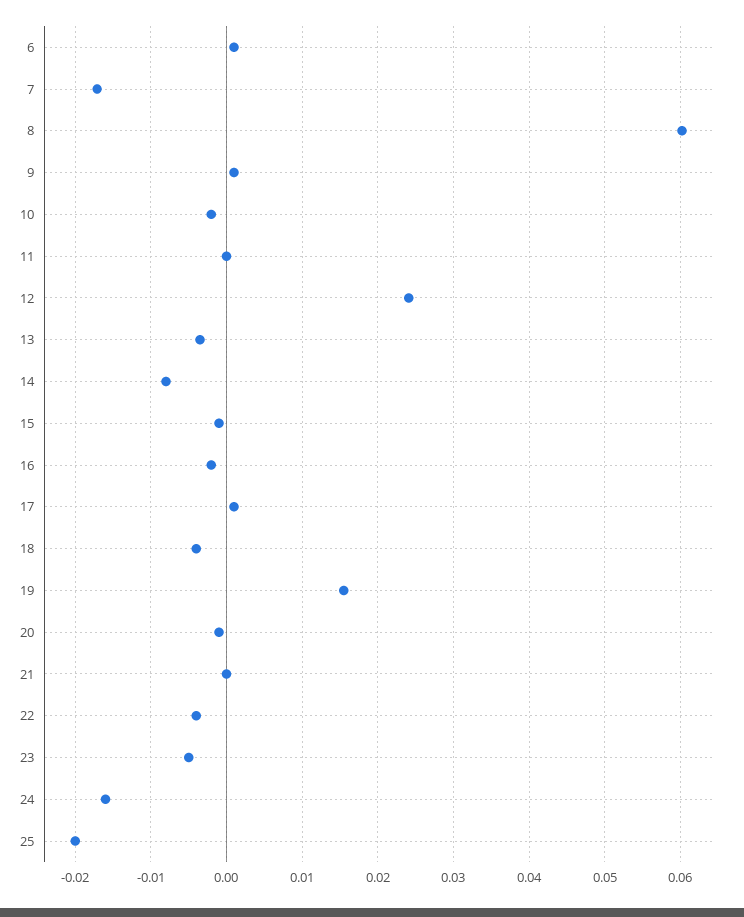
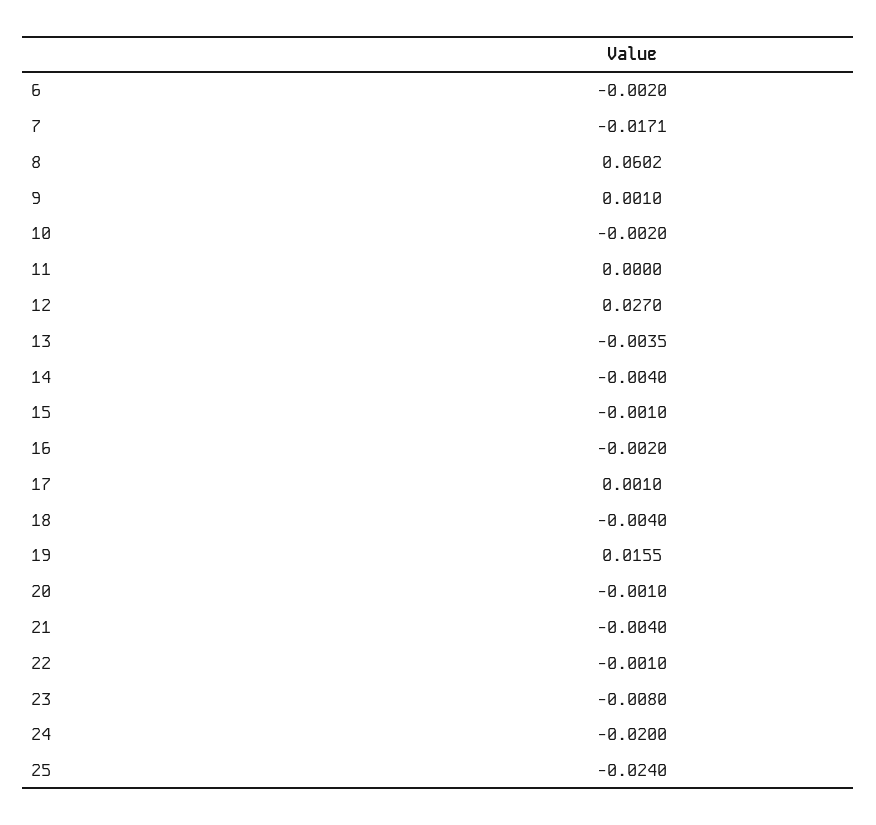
  {
-   "6": 0.001,
+   "6": -0.002,
    "7": -0.0171,
    "8": 0.0602,
    "9": 0.001,
    "10": -0.002,
    "11": 0,
-   "12": 0.024,
+   "12": 0.027,
    "13": -0.0035,
-   "14": -0.008,
+   "14": -0.004,
    "15": -0.001,
    "16": -0.002,
    "17": 0.001,
    "18": -0.004,
    "19": 0.0155,
    "20": -0.001,
-   "21": 0,
+   "21": -0.004,
-   "22": -0.004,
+   "22": -0.001,
-   "23": -0.005,
+   "23": -0.008,
-   "24": -0.016,
+   "24": -0.02,
-   "25": -0.02
+   "25": -0.024
  }

